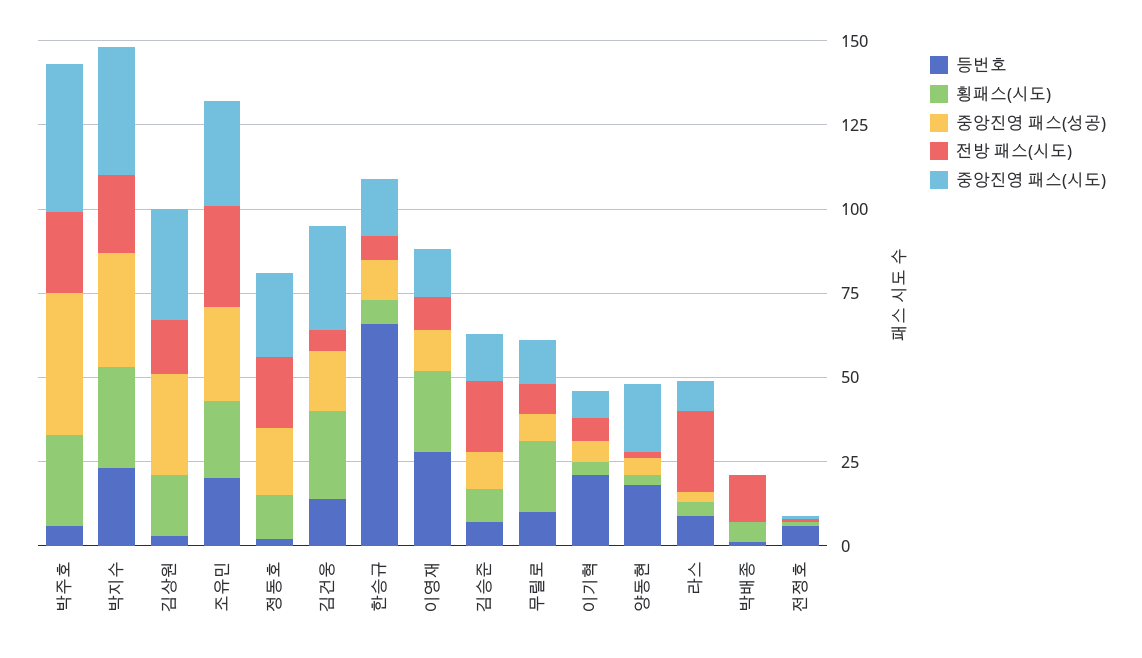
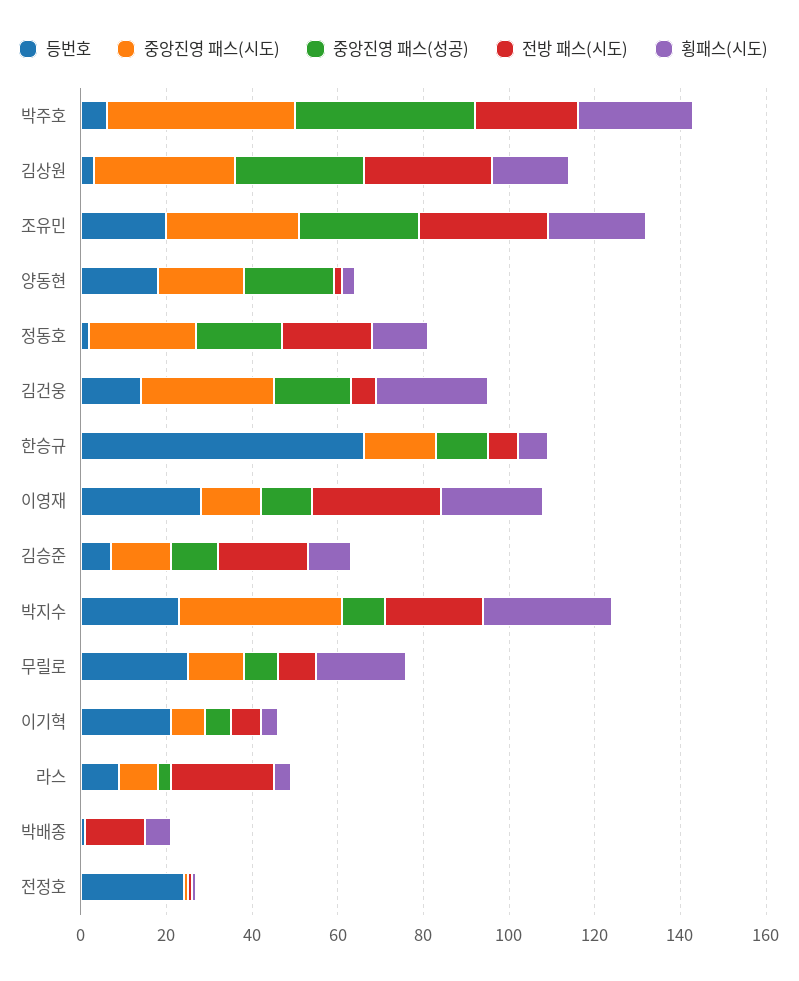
  {
    "등번호": {
      "박주호": 5,
      "박지수": 25,
      "김상원": 5,
      "조유민": 20,
      "정동호": 0,
      "김건웅": 15,
      "한승규": 65,
      "이영재": 30,
      "김승준": 5,
-     "무릴로": 10,
+     "무릴로": 25,
      "이기혁": 20,
      "양동현": 20,
      "라스": 10,
      "박배종": 0,
-     "전정호": 5
+     "전정호": 25
    },
    "횡패스(시도)": {
      "박주호": 25,
      "박지수": 30,
      "김상원": 20,
      "조유민": 25,
      "정동호": 15,
      "김건웅": 25,
      "한승규": 5,
      "이영재": 25,
      "김승준": 10,
      "무릴로": 20,
      "이기혁": 5,
      "양동현": 5,
      "라스": 5,
      "박배종": 5,
      "전정호": 0
    },
    "중앙진영 패스(성공)": {
      "박주호": 40,
-     "박지수": 35,
+     "박지수": 10,
      "김상원": 30,
      "조유민": 30,
      "정동호": 20,
      "김건웅": 20,
      "한승규": 10,
      "이영재": 10,
      "김승준": 10,
      "무릴로": 10,
      "이기혁": 5,
-     "양동현": 5,
+     "양동현": 20,
      "라스": 5,
      "박배종": 0,
      "전정호": 0
    },
    "전방 패스(시도)": {
      "박주호": 25,
      "박지수": 25,
-     "김상원": 15,
+     "김상원": 30,
      "조유민": 30,
      "정동호": 20,
      "김건웅": 5,
      "한승규": 5,
-     "이영재": 10,
+     "이영재": 30,
      "김승준": 20,
      "무릴로": 10,
      "이기혁": 5,
      "양동현": 0,
      "라스": 25,
      "박배종": 15,
      "전정호": 0
    },
    "중앙진영 패스(시도)": {
      "박주호": 45,
      "박지수": 40,
      "김상원": 35,
      "조유민": 30,
      "정동호": 25,
      "김건웅": 30,
      "한승규": 15,
      "이영재": 15,
      "김승준": 15,
      "무릴로": 15,
      "이기혁": 10,
      "양동현": 20,
      "라스": 10,
      "박배종": 0,
      "전정호": 0
    }
  }

